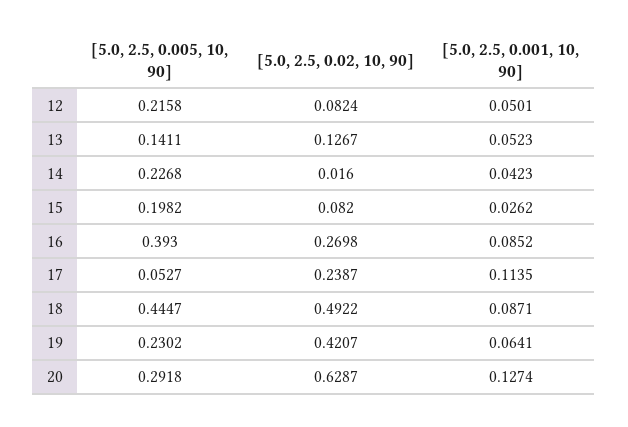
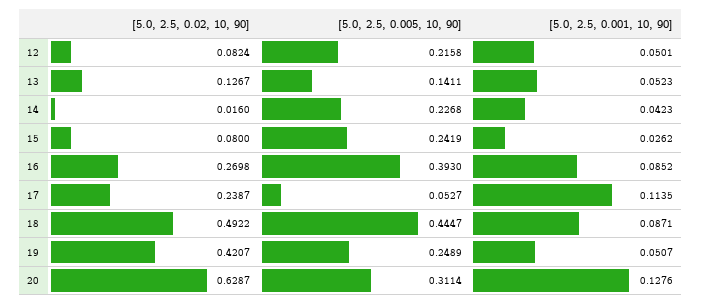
  {
    "[5.0, 2.5, 0.005, 10, 90]": {
      "12": 0.2158,
      "13": 0.1411,
      "14": 0.2268,
-     "15": 0.1982,
+     "15": 0.2419,
      "16": 0.393,
      "17": 0.0527,
      "18": 0.4447,
-     "19": 0.2302,
+     "19": 0.2489,
-     "20": 0.2918
+     "20": 0.3114
    },
    "[5.0, 2.5, 0.02, 10, 90]": {
      "12": 0.0824,
      "13": 0.1267,
      "14": 0.016,
-     "15": 0.082,
+     "15": 0.08,
      "16": 0.2698,
      "17": 0.2387,
      "18": 0.4922,
      "19": 0.4207,
      "20": 0.6287
    },
    "[5.0, 2.5, 0.001, 10, 90]": {
      "12": 0.0501,
      "13": 0.0523,
      "14": 0.0423,
      "15": 0.0262,
      "16": 0.0852,
      "17": 0.1135,
      "18": 0.0871,
-     "19": 0.0641,
+     "19": 0.0507,
-     "20": 0.1274
+     "20": 0.1276
    }
  }

